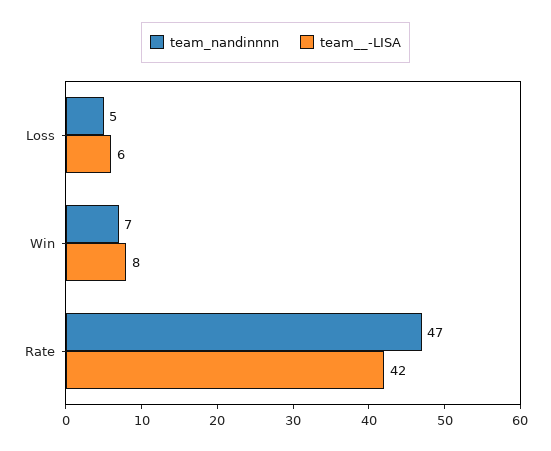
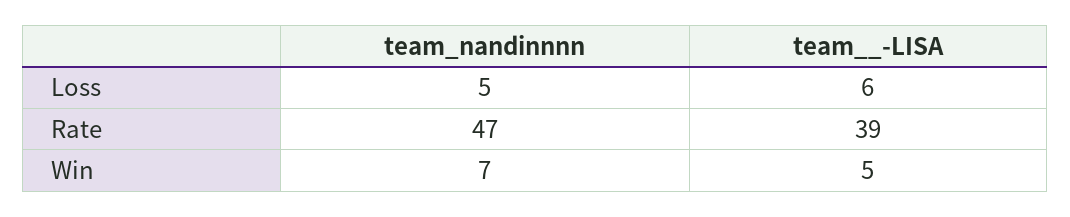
  {
    "team_nandinnnn": {
      "Loss": 5,
      "Win": 7,
      "Rate": 47
    },
    "team__-LISA": {
      "Loss": 6,
-     "Win": 8,
+     "Win": 5,
-     "Rate": 42
+     "Rate": 39
    }
  }

